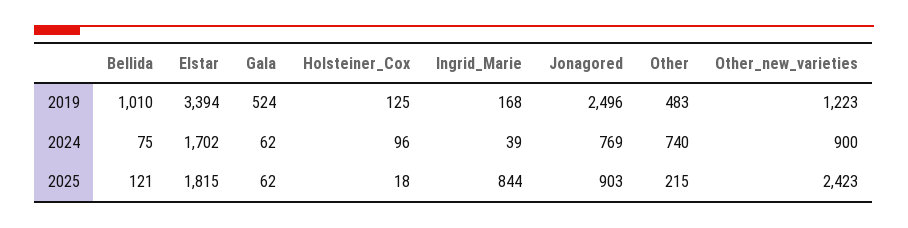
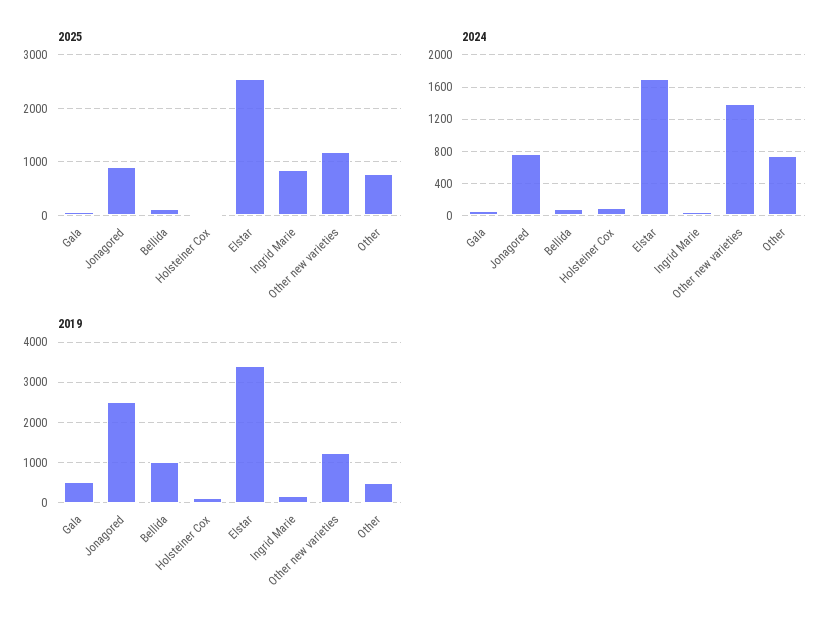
  {
    "2019": {
      "Bellida": 1010,
      "Elstar": 3394,
      "Gala": 524,
      "Holsteiner_Cox": 125,
      "Ingrid_Marie": 168,
      "Jonagored": 2496,
      "Other": 483,
      "Other_new_varieties": 1223
    },
    "2024": {
      "Bellida": 75,
      "Elstar": 1702,
      "Gala": 62,
      "Holsteiner_Cox": 96,
      "Ingrid_Marie": 39,
      "Jonagored": 769,
      "Other": 740,
-     "Other_new_varieties": 900
+     "Other_new_varieties": 1400
    },
    "2025": {
      "Bellida": 121,
-     "Elstar": 1815,
+     "Elstar": 2600,
      "Gala": 62,
      "Holsteiner_Cox": 18,
      "Ingrid_Marie": 844,
      "Jonagored": 903,
-     "Other": 215,
+     "Other": 800,
-     "Other_new_varieties": 2423
+     "Other_new_varieties": 1200
    }
  }

